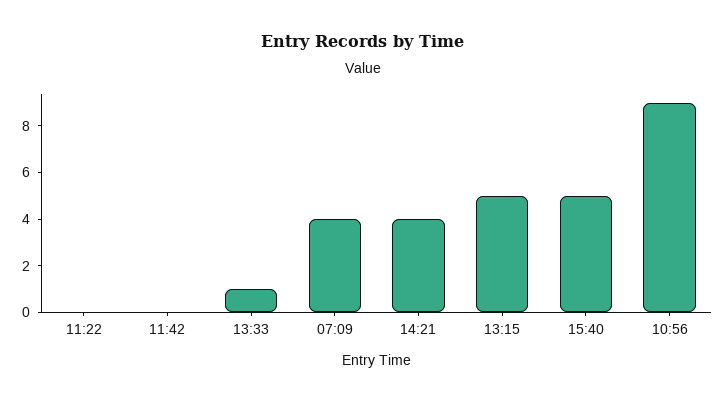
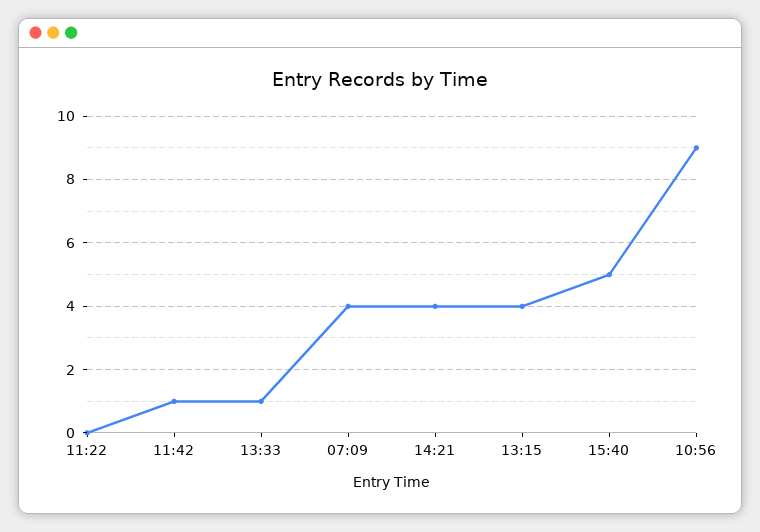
  {
    "11:22": 0,
-   "11:42": 0,
+   "11:42": 1,
    "13:33": 1,
    "07:09": 4,
    "14:21": 4,
-   "13:15": 5,
+   "13:15": 4,
    "15:40": 5,
    "10:56": 9
  }

